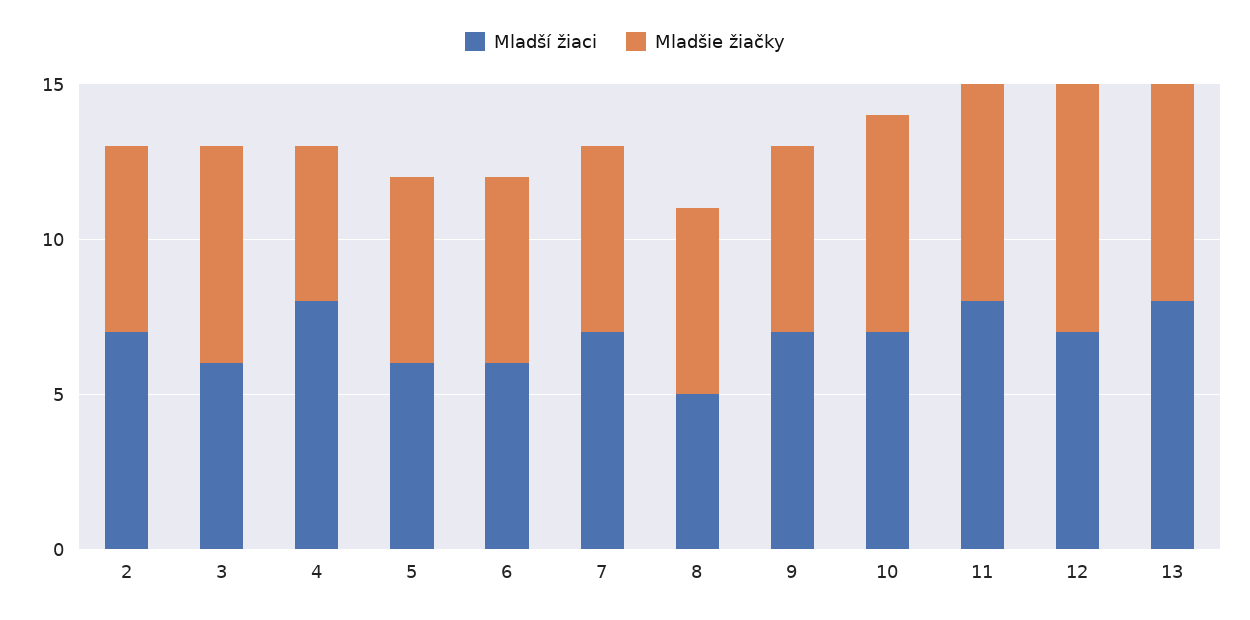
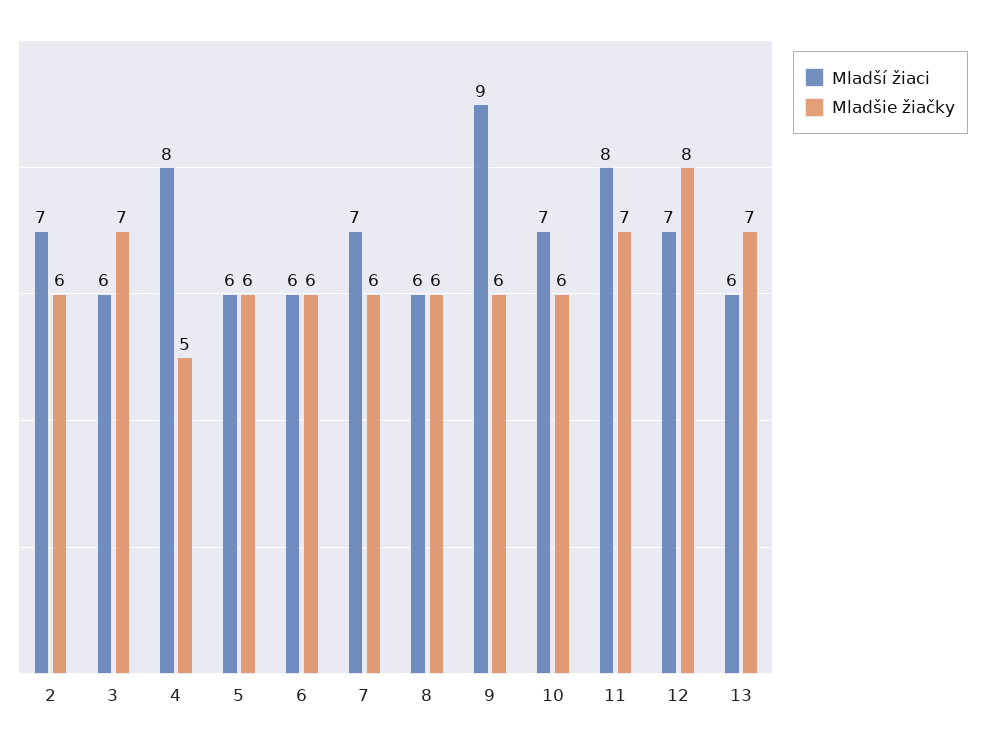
  {
    "Mladší žiaci": {
      "2": 7,
      "3": 6,
      "4": 8,
      "5": 6,
      "6": 6,
      "7": 7,
-     "8": 5,
+     "8": 6,
-     "9": 7,
+     "9": 9,
      "10": 7,
      "11": 8,
      "12": 7,
-     "13": 8
+     "13": 6
    },
    "Mladšie žiačky": {
      "2": 6,
      "3": 7,
      "4": 5,
      "5": 6,
      "6": 6,
      "7": 6,
      "8": 6,
      "9": 6,
-     "10": 7,
+     "10": 6,
      "11": 7,
      "12": 8,
      "13": 7
    }
  }

